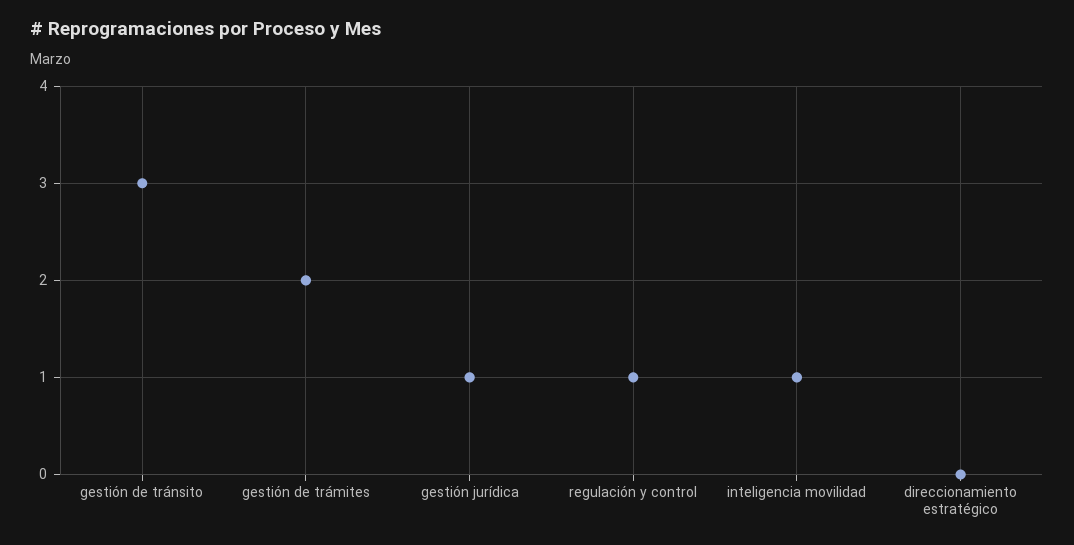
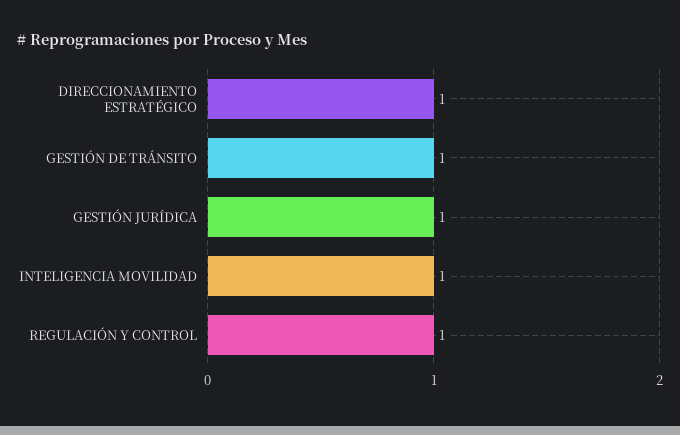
  {
-   "gestión de tránsito": 3,
+   "gestión de tránsito": 1,
-   "gestión de trámites": 2,
    "gestión jurídica": 1,
    "regulación y control": 1,
    "inteligencia movilidad": 1,
-   "direccionamiento estratégico": 0
+   "direccionamiento estratégico": 1
  }

